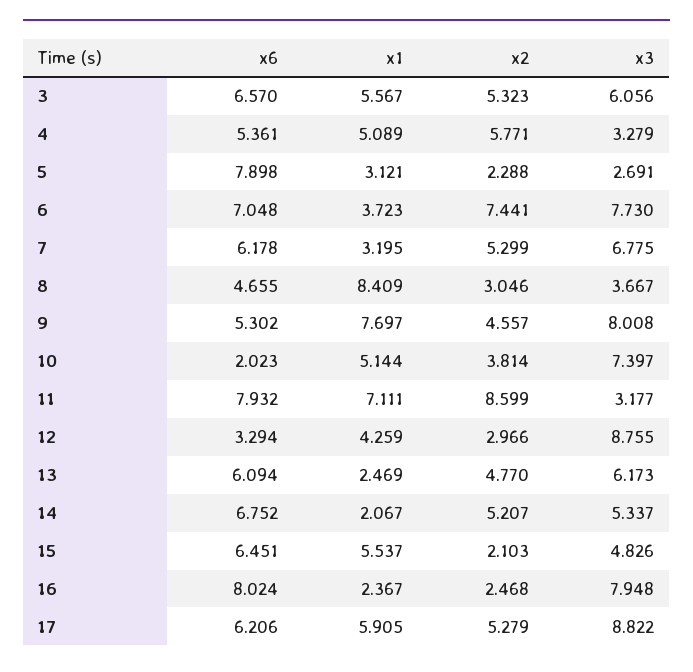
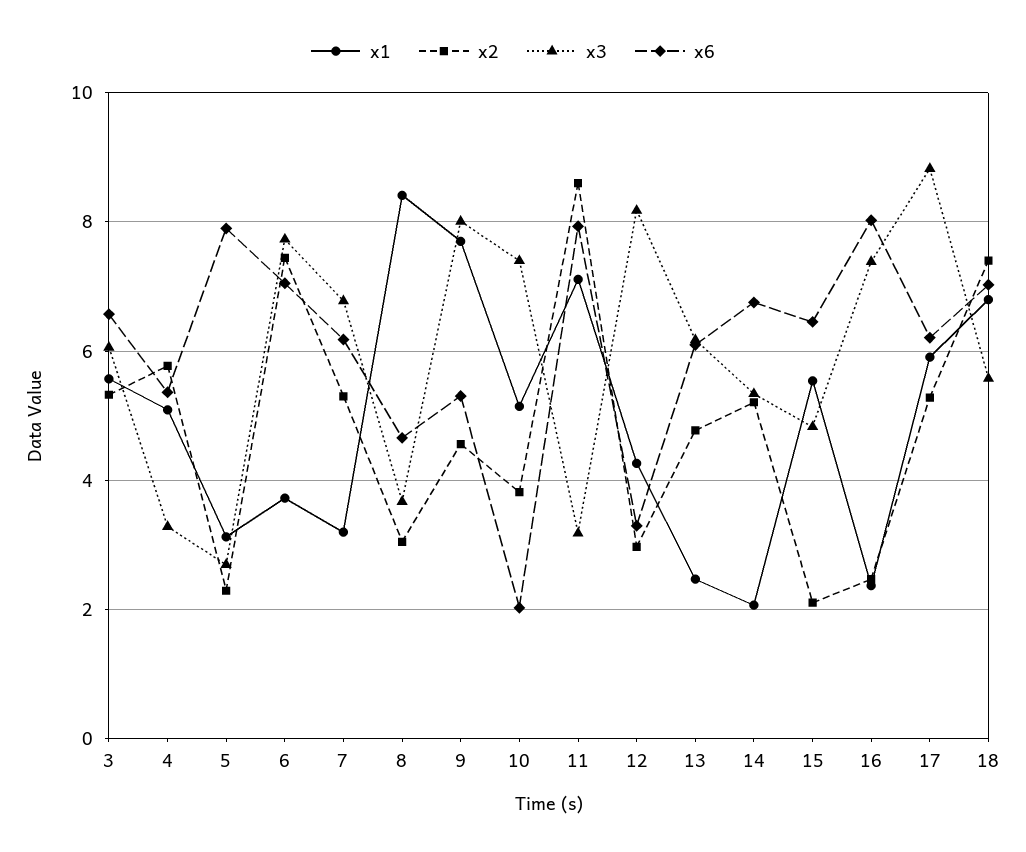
  {
    "x6": {
      "3": 6.57,
      "4": 5.361,
      "5": 7.898,
      "6": 7.048,
      "7": 6.178,
      "8": 4.655,
      "9": 5.302,
      "10": 2.023,
      "11": 7.932,
      "12": 3.294,
      "13": 6.094,
      "14": 6.752,
      "15": 6.451,
      "16": 8.024,
-     "17": 6.206
+     "17": 6.206,
+     "18": 7
    },
    "x1": {
      "3": 5.567,
      "4": 5.089,
      "5": 3.121,
      "6": 3.723,
      "7": 3.195,
      "8": 8.409,
      "9": 7.697,
      "10": 5.144,
      "11": 7.111,
      "12": 4.259,
      "13": 2.469,
      "14": 2.067,
      "15": 5.537,
      "16": 2.367,
-     "17": 5.905
+     "17": 5.905,
+     "18": 6.8
    },
    "x2": {
      "3": 5.323,
      "4": 5.771,
      "5": 2.288,
      "6": 7.441,
      "7": 5.299,
      "8": 3.046,
      "9": 4.557,
      "10": 3.814,
      "11": 8.599,
      "12": 2.966,
      "13": 4.77,
      "14": 5.207,
      "15": 2.103,
      "16": 2.468,
-     "17": 5.279
+     "17": 5.279,
+     "18": 7.4
    },
    "x3": {
      "3": 6.056,
      "4": 3.279,
      "5": 2.691,
      "6": 7.73,
      "7": 6.775,
      "8": 3.667,
      "9": 8.008,
      "10": 7.397,
      "11": 3.177,
-     "12": 8.755,
+     "12": 8.2,
      "13": 6.173,
      "14": 5.337,
      "15": 4.826,
-     "16": 7.948,
+     "16": 7.4,
-     "17": 8.822
+     "17": 8.822,
+     "18": 5.6
    }
  }

